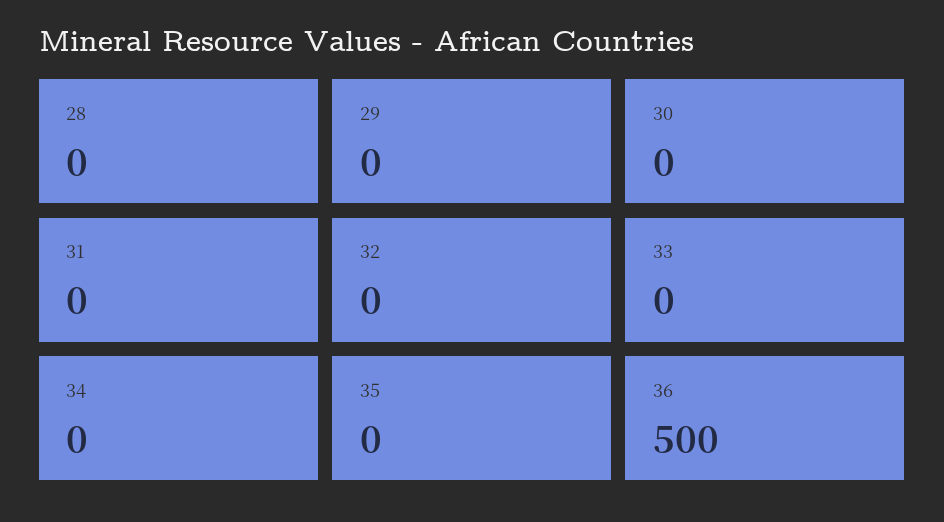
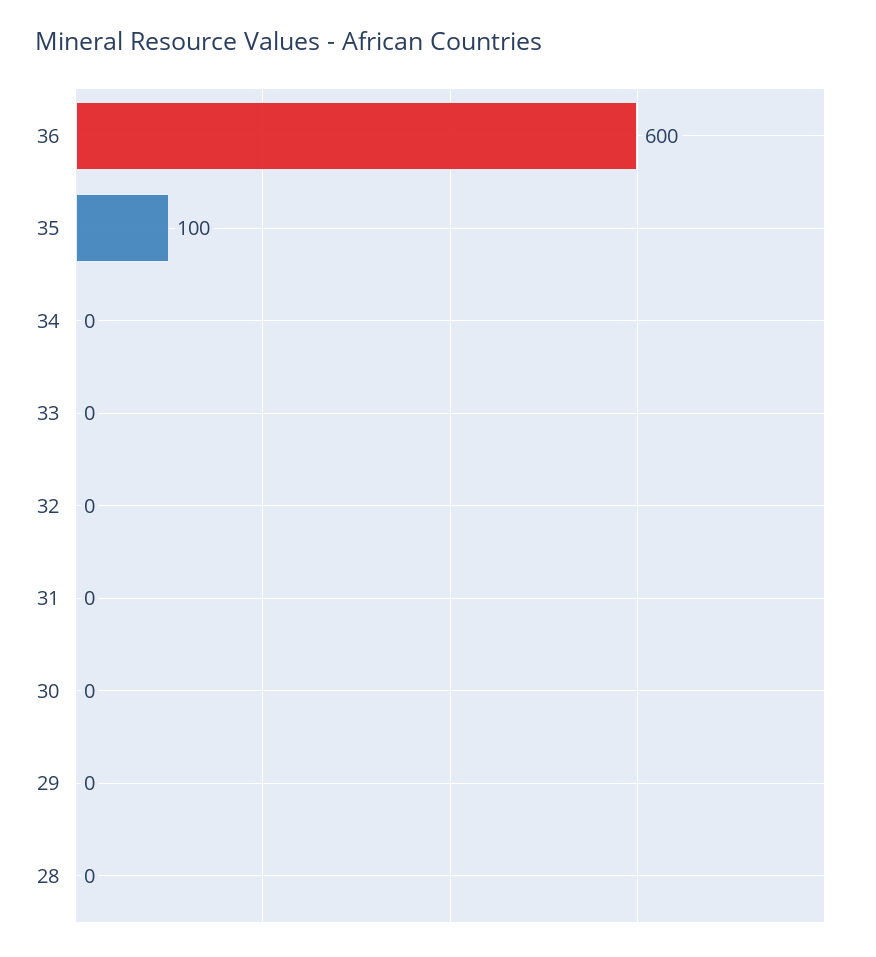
  {
    "28": 0,
    "29": 0,
    "30": 0,
    "31": 0,
    "32": 0,
    "33": 0,
    "34": 0,
-   "35": 0,
+   "35": 100,
-   "36": 500
+   "36": 600
  }

